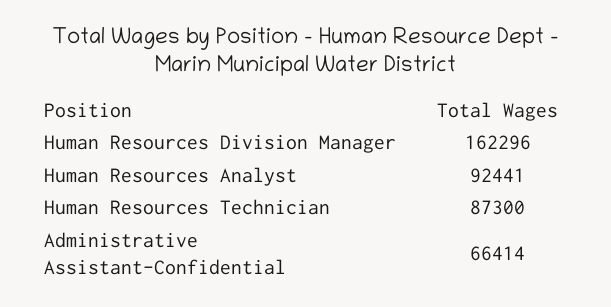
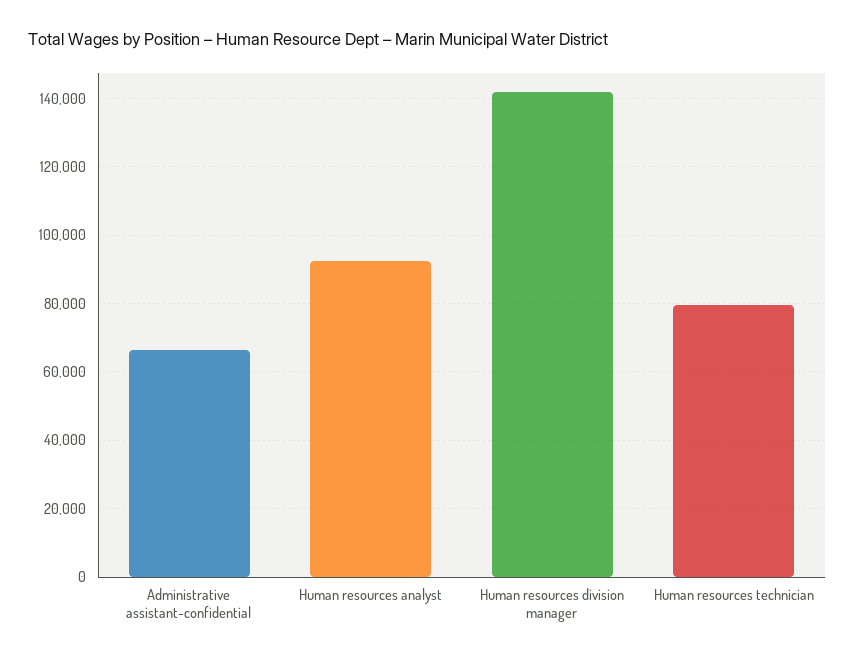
  {
-   "Human Resources Division Manager": 162296,
+   "Human Resources Division Manager": 142000,
    "Human Resources Analyst": 92441,
-   "Human Resources Technician": 87300,
+   "Human Resources Technician": 80000,
    "Administrative Assistant-Confidential": 66414
  }

